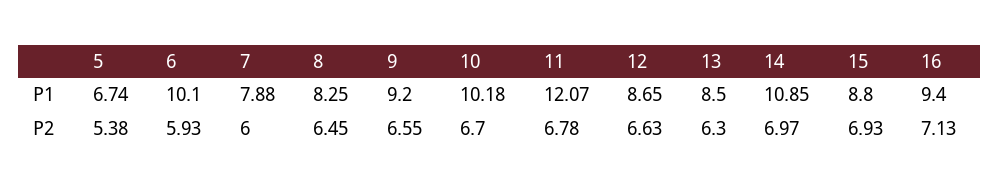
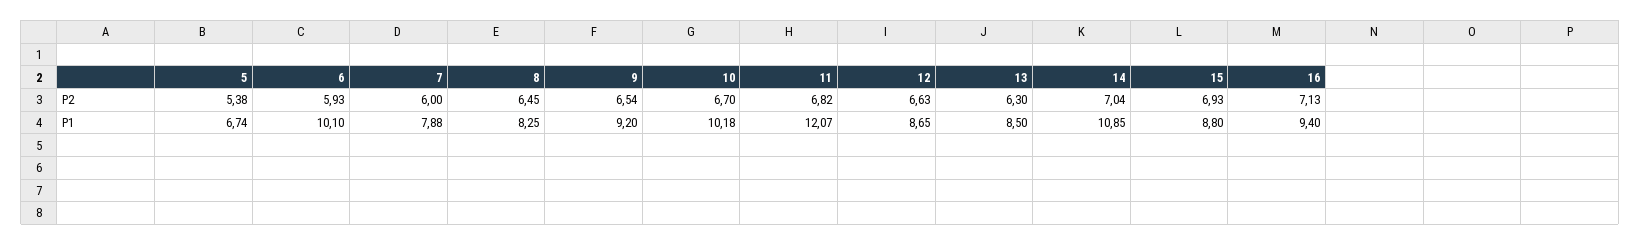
  {
    "5": {
      "P1": 6.74,
      "P2": 5.38
    },
    "6": {
      "P1": 10.1,
      "P2": 5.93
    },
    "7": {
      "P1": 7.88,
      "P2": 6
    },
    "8": {
      "P1": 8.25,
      "P2": 6.45
    },
    "9": {
      "P1": 9.2,
-     "P2": 6.55
+     "P2": 6.54
    },
    "10": {
      "P1": 10.18,
      "P2": 6.7
    },
    "11": {
      "P1": 12.07,
-     "P2": 6.78
+     "P2": 6.82
    },
    "12": {
      "P1": 8.65,
      "P2": 6.63
    },
    "13": {
      "P1": 8.5,
      "P2": 6.3
    },
    "14": {
      "P1": 10.85,
-     "P2": 6.97
+     "P2": 7.04
    },
    "15": {
      "P1": 8.8,
      "P2": 6.93
    },
    "16": {
      "P1": 9.4,
      "P2": 7.13
    }
  }

